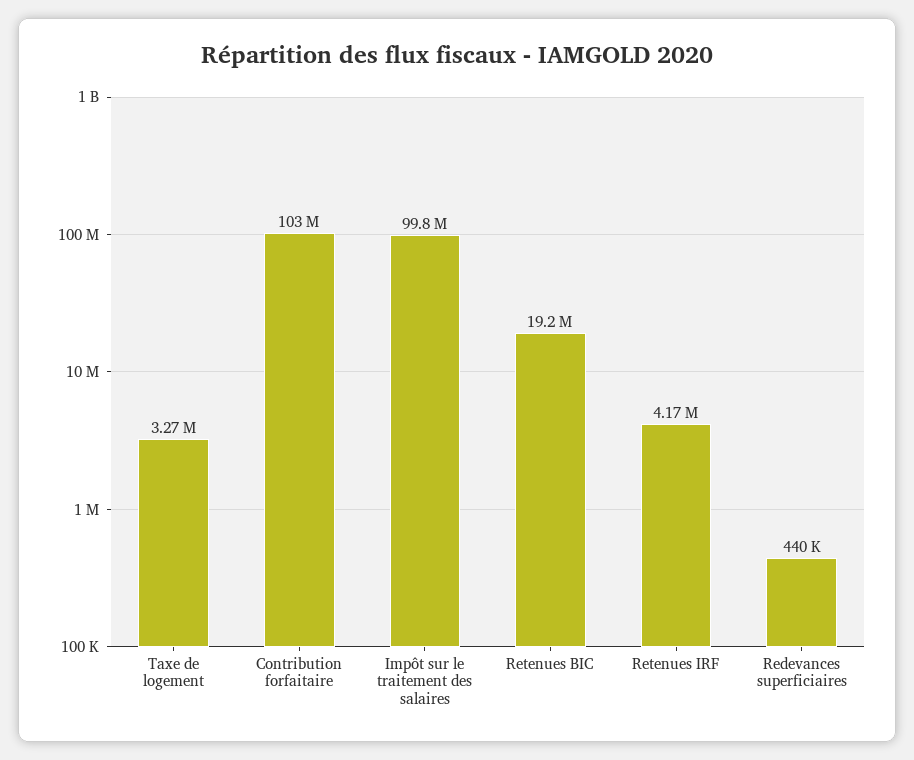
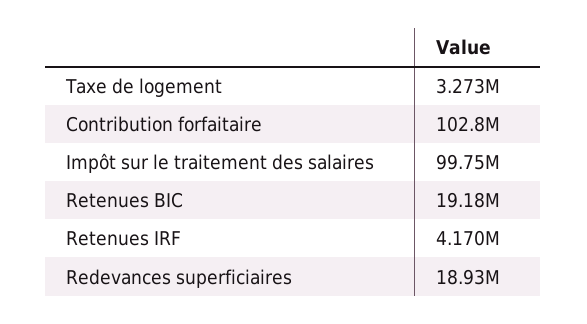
  {
    "Taxe de logement": 3273000,
    "Contribution forfaitaire": 102800000,
    "Impôt sur le traitement des salaires": 99750000,
    "Retenues BIC": 19180000,
    "Retenues IRF": 4170000,
-   "Redevances superficiaires": 440000
+   "Redevances superficiaires": 18930000
  }

